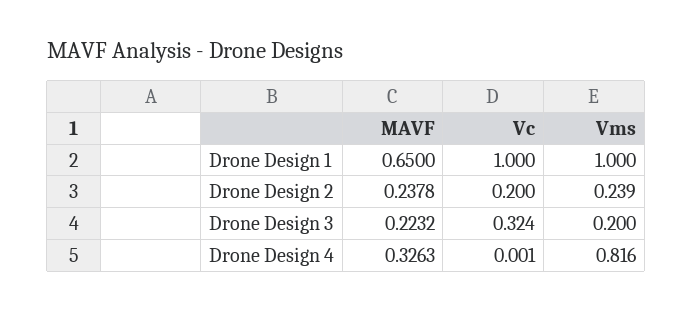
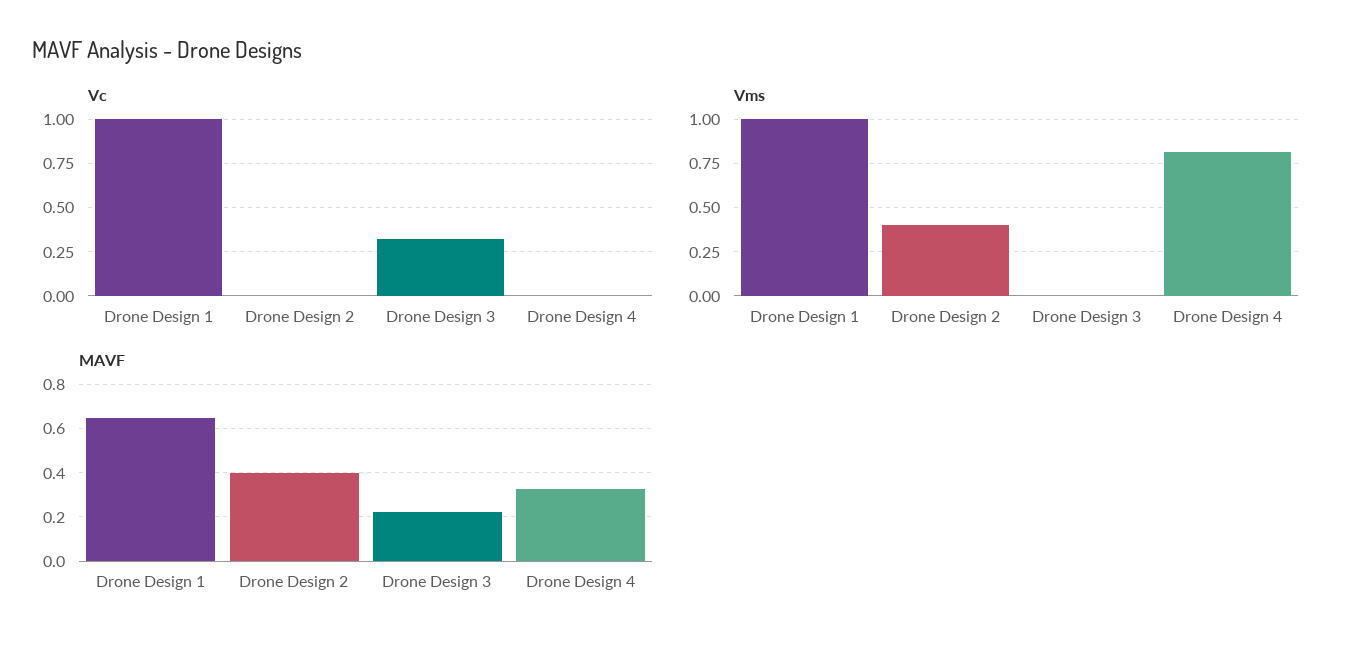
  {
    "MAVF": {
      "Drone Design 1": 0.65,
-     "Drone Design 2": 0.2378,
+     "Drone Design 2": 0.4,
      "Drone Design 3": 0.2232,
      "Drone Design 4": 0.3263
    },
    "Vc": {
      "Drone Design 1": 1,
-     "Drone Design 2": 0.2,
+     "Drone Design 2": 0,
      "Drone Design 3": 0.324,
      "Drone Design 4": 0.001
    },
    "Vms": {
      "Drone Design 1": 1,
-     "Drone Design 2": 0.239,
+     "Drone Design 2": 0.4,
-     "Drone Design 3": 0.2,
+     "Drone Design 3": 0,
      "Drone Design 4": 0.816
    }
  }

